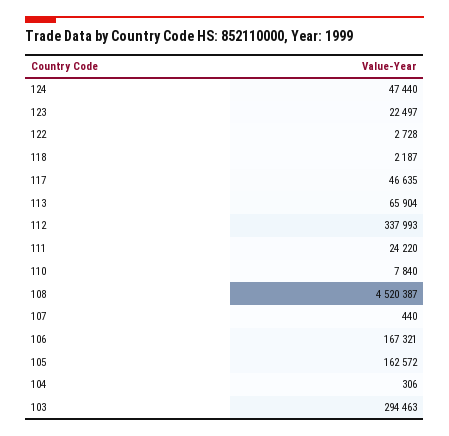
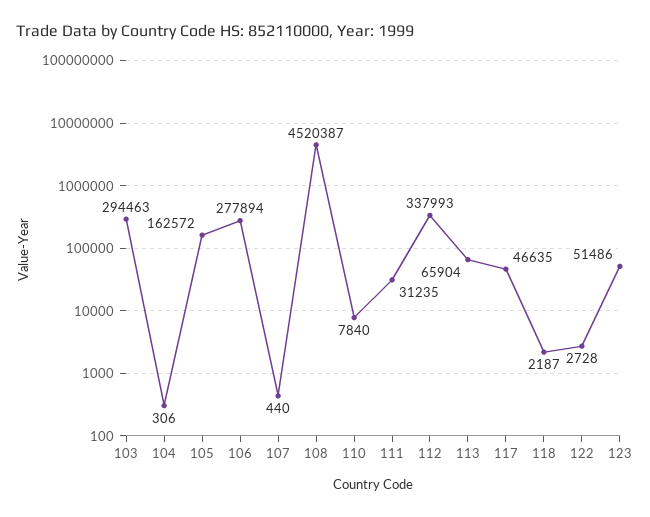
  {
-   "124": 47440,
-   "123": 22497,
+   "123": 51486,
    "122": 2728,
    "118": 2187,
    "117": 46635,
    "113": 65904,
    "112": 337993,
-   "111": 24220,
+   "111": 31235,
    "110": 7840,
    "108": 4520387,
    "107": 440,
-   "106": 167321,
+   "106": 277894,
    "105": 162572,
    "104": 306,
    "103": 294463
  }

